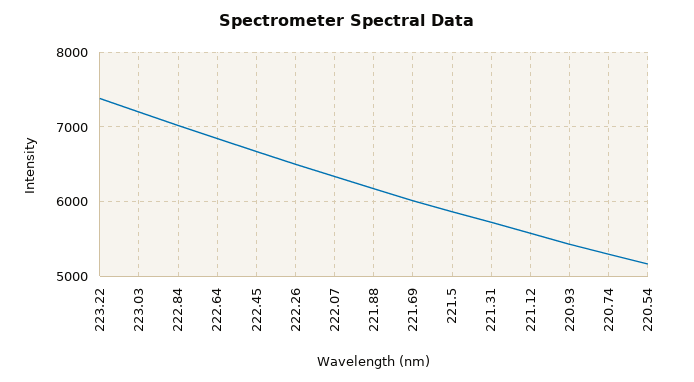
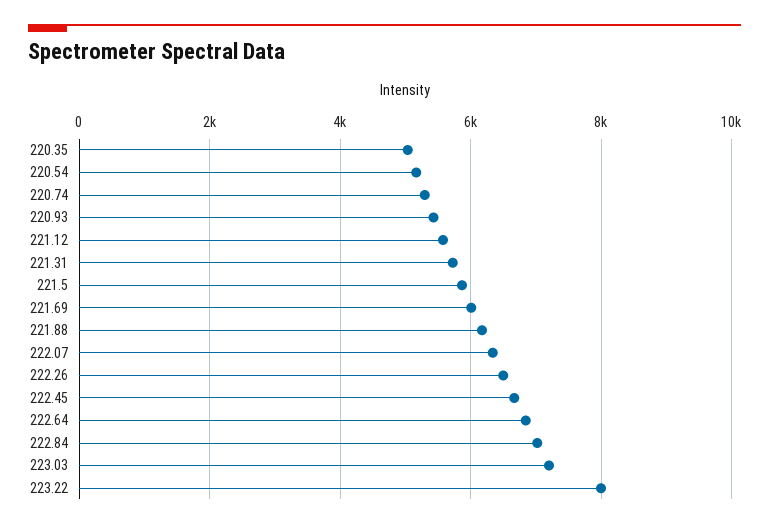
  {
-   "223.22": 7400,
+   "223.22": 8000,
    "223.03": 7200,
    "222.84": 7000,
    "222.64": 6800,
    "222.45": 6700,
    "222.26": 6500,
    "222.07": 6300,
    "221.88": 6200,
    "221.69": 6000,
    "221.5": 5900,
    "221.31": 5700,
    "221.12": 5600,
    "220.93": 5400,
    "220.74": 5300,
-   "220.54": 5200
+   "220.54": 5200,
+   "220.35": 5000
  }

